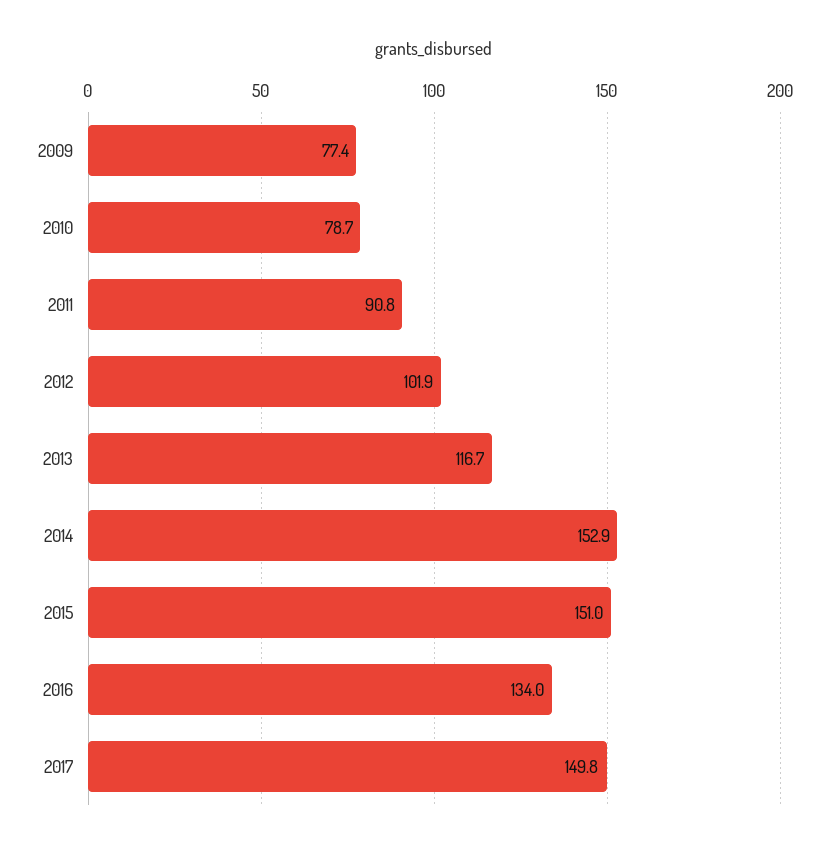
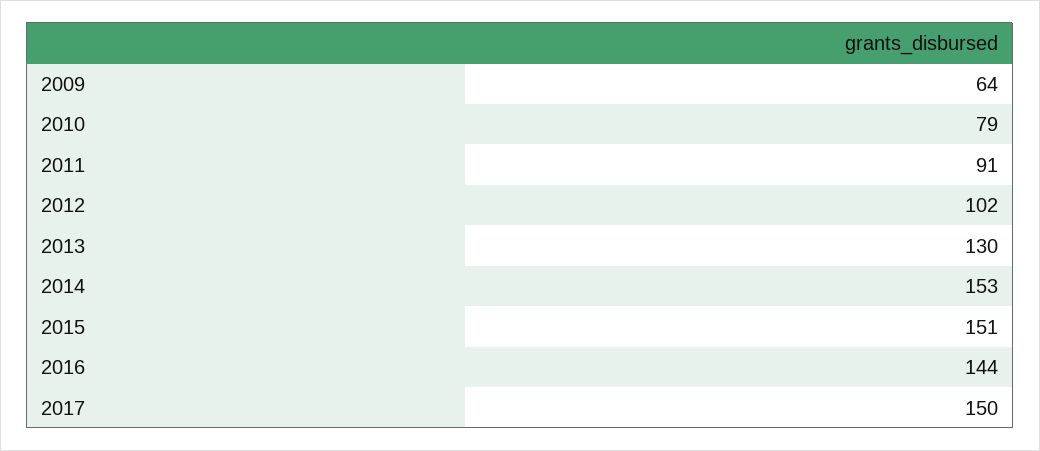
  {
-   "2009": 77.4,
+   "2009": 64,
    "2010": 78.7,
    "2011": 90.8,
    "2012": 101.9,
-   "2013": 116.7,
+   "2013": 130,
    "2014": 152.9,
    "2015": 151,
-   "2016": 134,
+   "2016": 144,
    "2017": 149.8
  }

